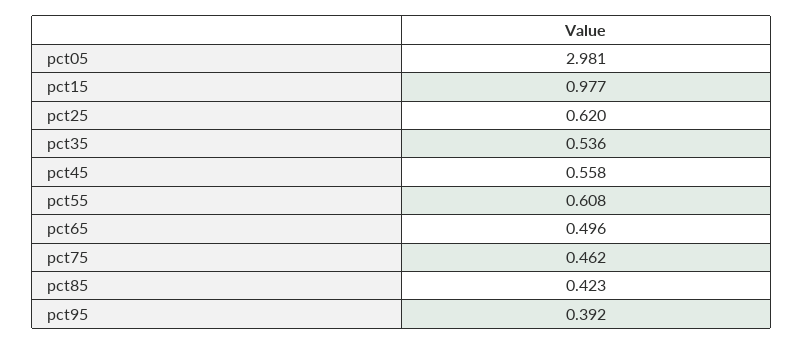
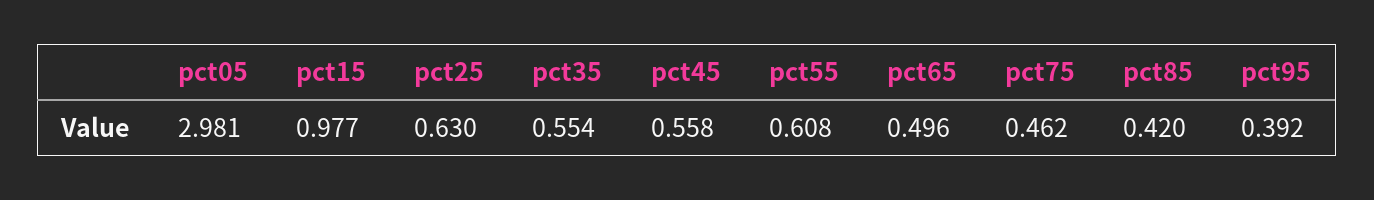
  {
    "pct05": 2.981,
    "pct15": 0.977,
-   "pct25": 0.62,
+   "pct25": 0.63,
-   "pct35": 0.536,
+   "pct35": 0.554,
    "pct45": 0.558,
    "pct55": 0.608,
    "pct65": 0.496,
    "pct75": 0.462,
-   "pct85": 0.423,
+   "pct85": 0.42,
    "pct95": 0.392
  }

